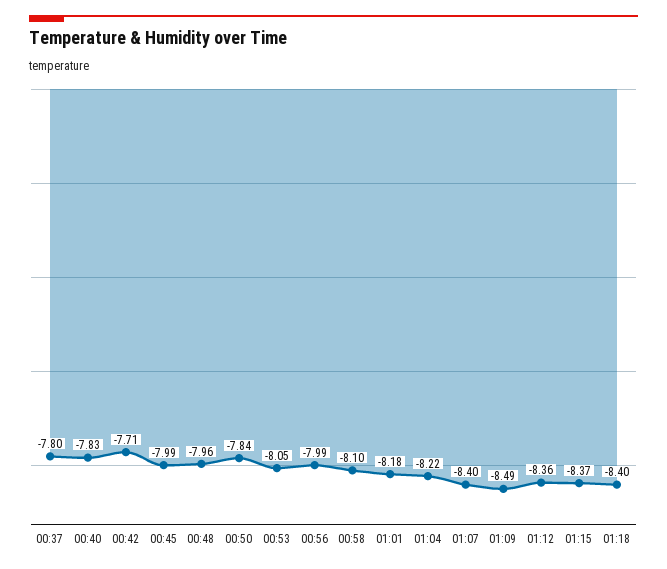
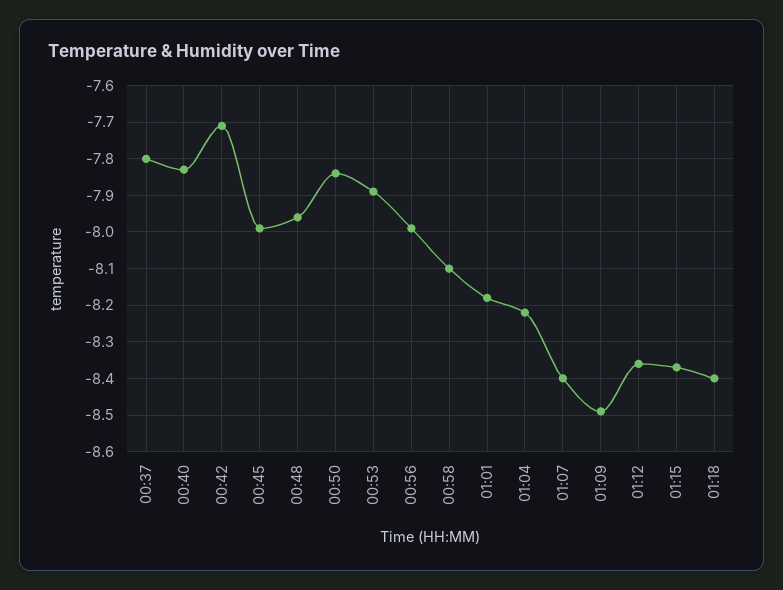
  {
    "00:37": -7.8,
    "00:40": -7.83,
    "00:42": -7.71,
    "00:45": -7.99,
    "00:48": -7.96,
    "00:50": -7.84,
-   "00:53": -8.05,
+   "00:53": -7.9,
    "00:56": -7.99,
    "00:58": -8.1,
    "01:01": -8.18,
    "01:04": -8.22,
    "01:07": -8.4,
    "01:09": -8.49,
    "01:12": -8.36,
    "01:15": -8.37,
    "01:18": -8.4
  }

